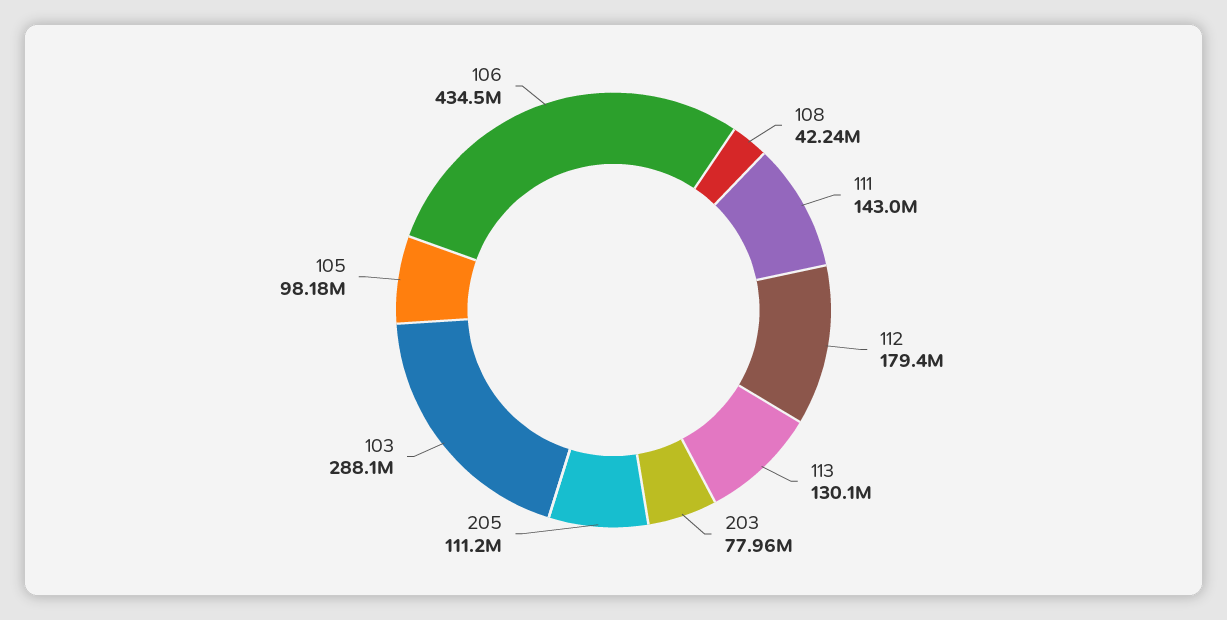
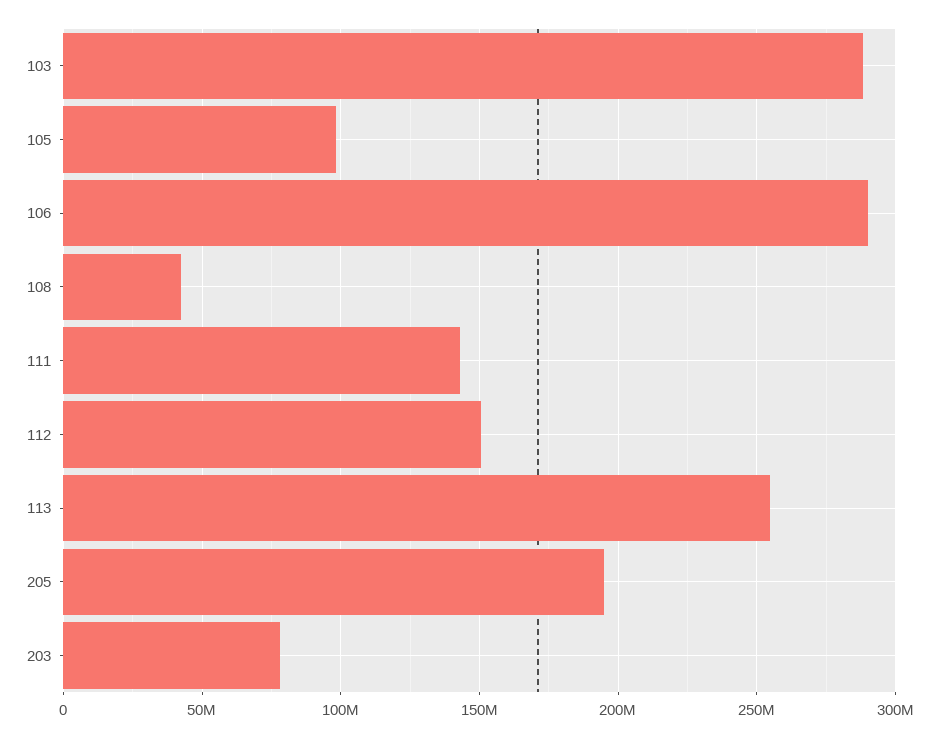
  {
    "108": 42240000,
    "111": 143000000,
-   "112": 179400000,
+   "112": 150000000,
-   "113": 130100000,
+   "113": 255000000,
    "203": 77960000,
-   "205": 111200000,
+   "205": 195000000,
    "103": 288100000,
    "105": 98180000,
-   "106": 434500000
+   "106": 290000000
  }

